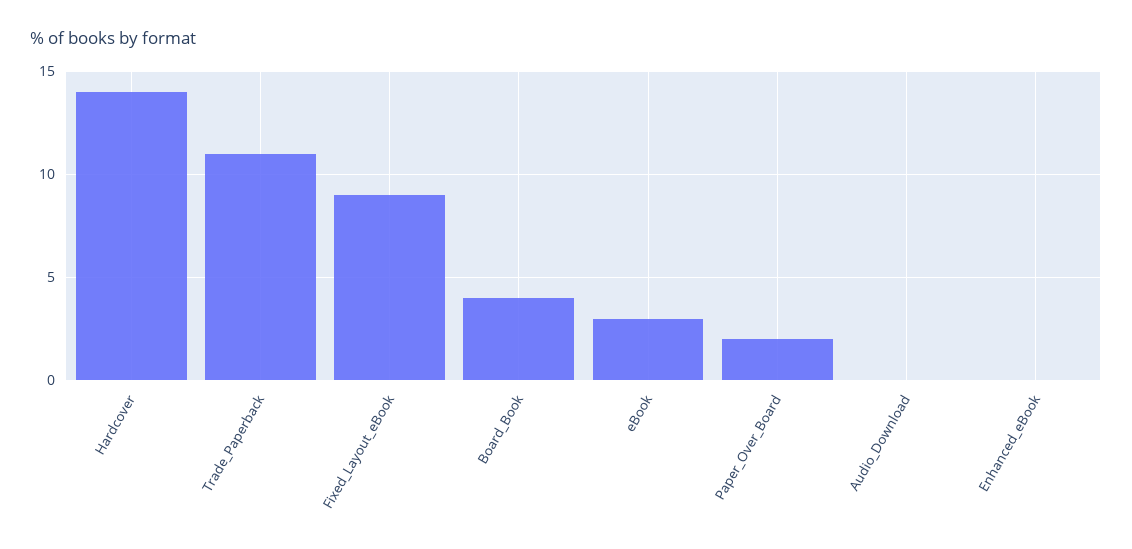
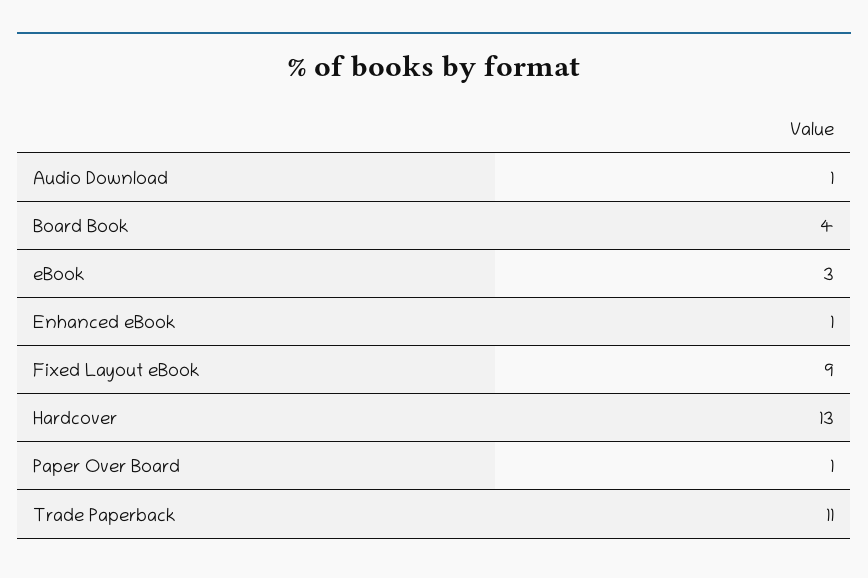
  {
-   "Hardcover": 14,
+   "Hardcover": 13,
    "Trade_Paperback": 11,
    "Fixed_Layout_eBook": 9,
    "Board_Book": 4,
    "eBook": 3,
-   "Paper_Over_Board": 2,
+   "Paper_Over_Board": 1,
-   "Audio_Download": 0,
+   "Audio_Download": 1,
-   "Enhanced_eBook": 0
+   "Enhanced_eBook": 1
  }

